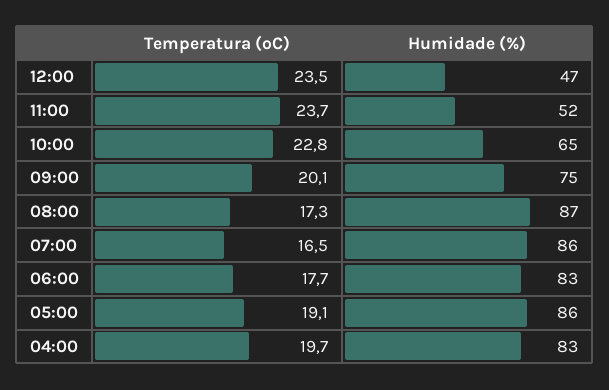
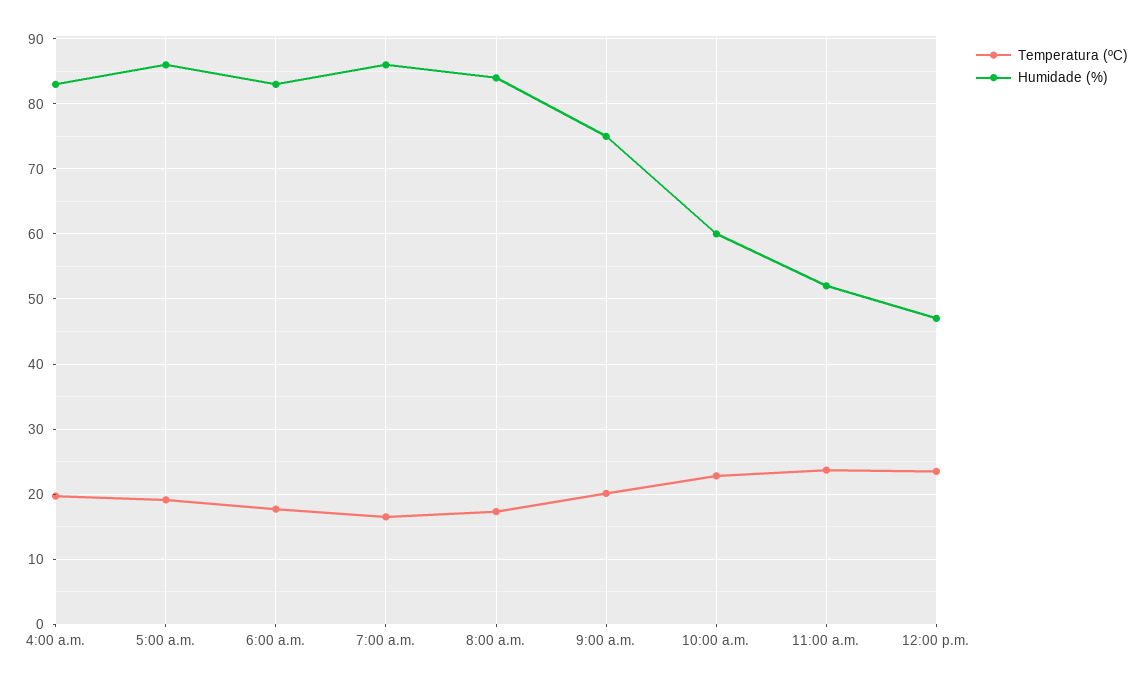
  {
    "Temperatura (ºC)": {
      "12:00": 23.5,
      "11:00": 23.7,
      "10:00": 22.8,
      "09:00": 20.1,
      "08:00": 17.3,
      "07:00": 16.5,
      "06:00": 17.7,
      "05:00": 19.1,
      "04:00": 19.7
    },
    "Humidade (%)": {
      "12:00": 47,
      "11:00": 52,
-     "10:00": 65,
+     "10:00": 60,
      "09:00": 75,
-     "08:00": 87,
+     "08:00": 84,
      "07:00": 86,
      "06:00": 83,
      "05:00": 86,
      "04:00": 83
    }
  }

